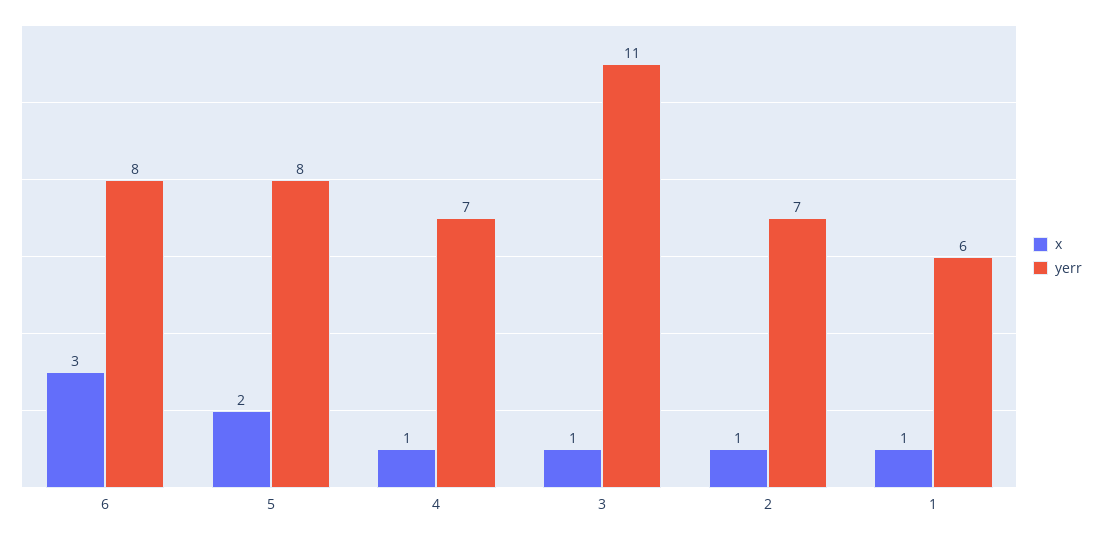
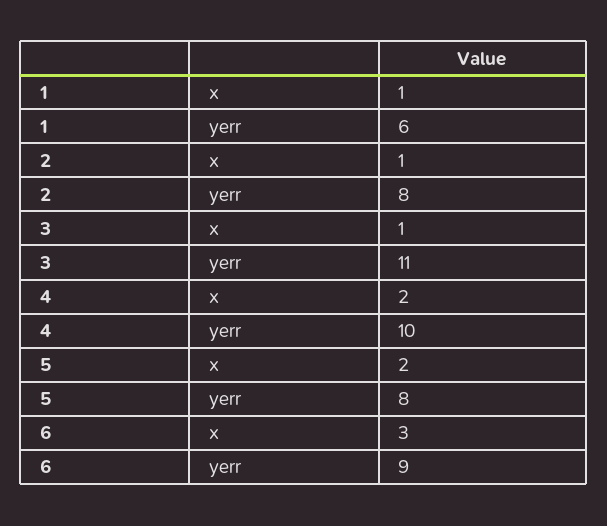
  {
    "x": {
      "6": 3,
      "5": 2,
-     "4": 1,
+     "4": 2,
      "3": 1,
      "2": 1,
      "1": 1
    },
    "yerr": {
-     "6": 8,
+     "6": 9,
      "5": 8,
-     "4": 7,
+     "4": 10,
      "3": 11,
-     "2": 7,
+     "2": 8,
      "1": 6
    }
  }

